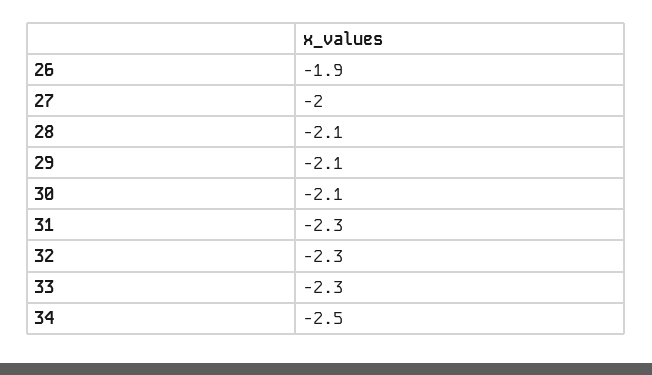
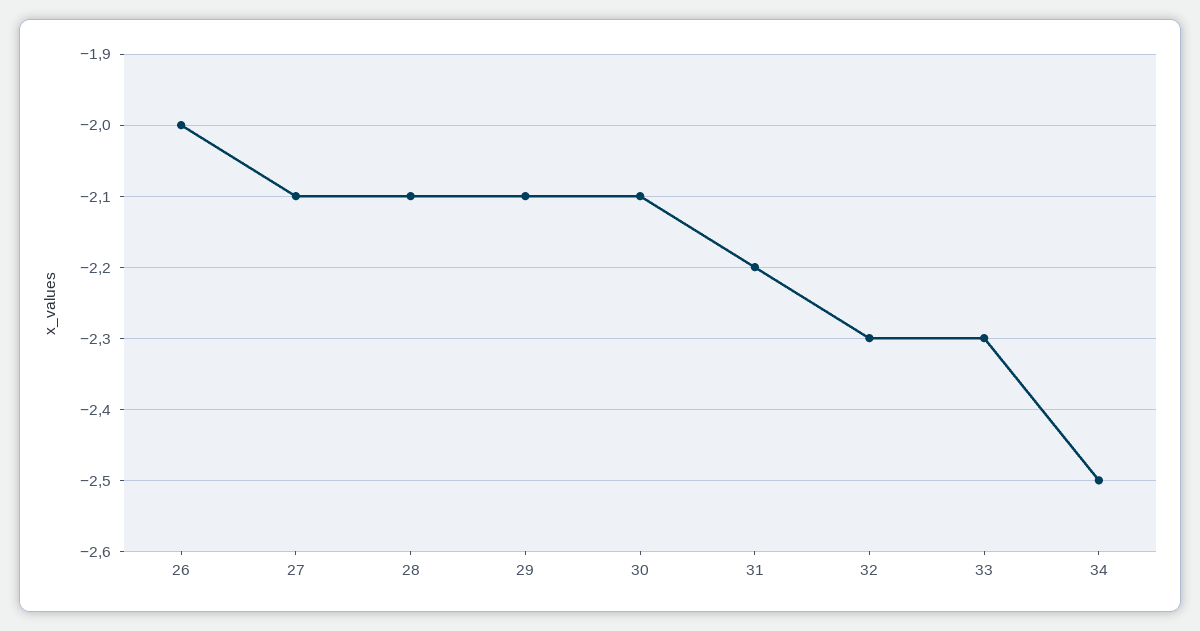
  {
-   "26": -1.9,
+   "26": -2,
-   "27": -2,
+   "27": -2.1,
    "28": -2.1,
    "29": -2.1,
    "30": -2.1,
-   "31": -2.3,
+   "31": -2.2,
    "32": -2.3,
    "33": -2.3,
    "34": -2.5
  }

